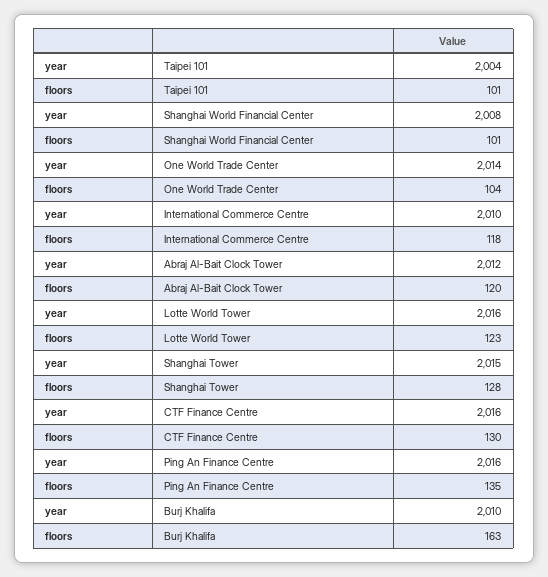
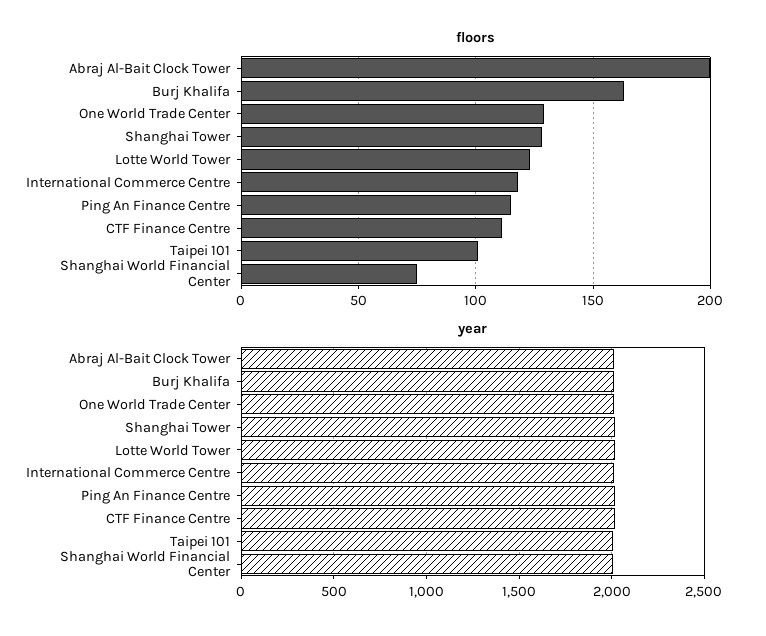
  {
    "year": {
      "Taipei 101": 2004,
      "Shanghai World Financial Center": 2008,
      "One World Trade Center": 2014,
      "International Commerce Centre": 2010,
      "Abraj Al-Bait Clock Tower": 2012,
      "Lotte World Tower": 2016,
      "Shanghai Tower": 2015,
      "CTF Finance Centre": 2016,
      "Ping An Finance Centre": 2016,
      "Burj Khalifa": 2010
    },
    "floors": {
      "Taipei 101": 101,
-     "Shanghai World Financial Center": 101,
+     "Shanghai World Financial Center": 75,
-     "One World Trade Center": 104,
+     "One World Trade Center": 130,
      "International Commerce Centre": 118,
-     "Abraj Al-Bait Clock Tower": 120,
+     "Abraj Al-Bait Clock Tower": 200,
      "Lotte World Tower": 123,
      "Shanghai Tower": 128,
-     "CTF Finance Centre": 130,
+     "CTF Finance Centre": 110,
-     "Ping An Finance Centre": 135,
+     "Ping An Finance Centre": 115,
      "Burj Khalifa": 163
    }
  }

